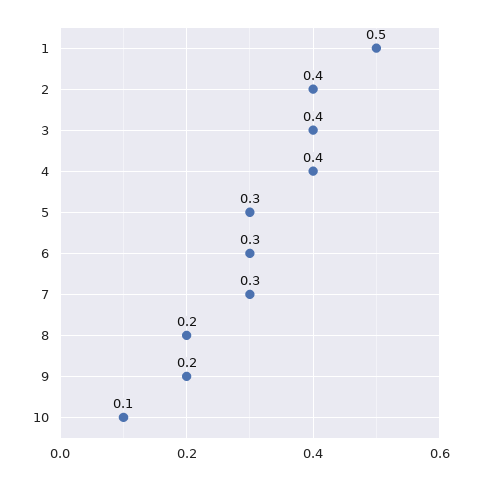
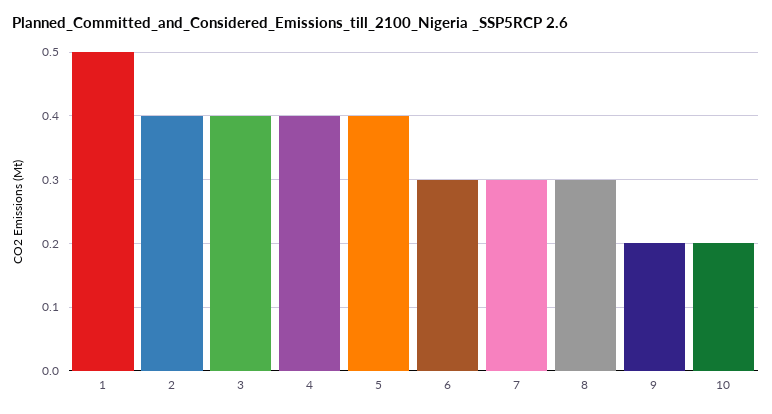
  {
    "1": 0.5,
    "2": 0.4,
    "3": 0.4,
    "4": 0.4,
-   "5": 0.3,
+   "5": 0.4,
    "6": 0.3,
    "7": 0.3,
-   "8": 0.2,
+   "8": 0.3,
    "9": 0.2,
-   "10": 0.1
+   "10": 0.2
  }

